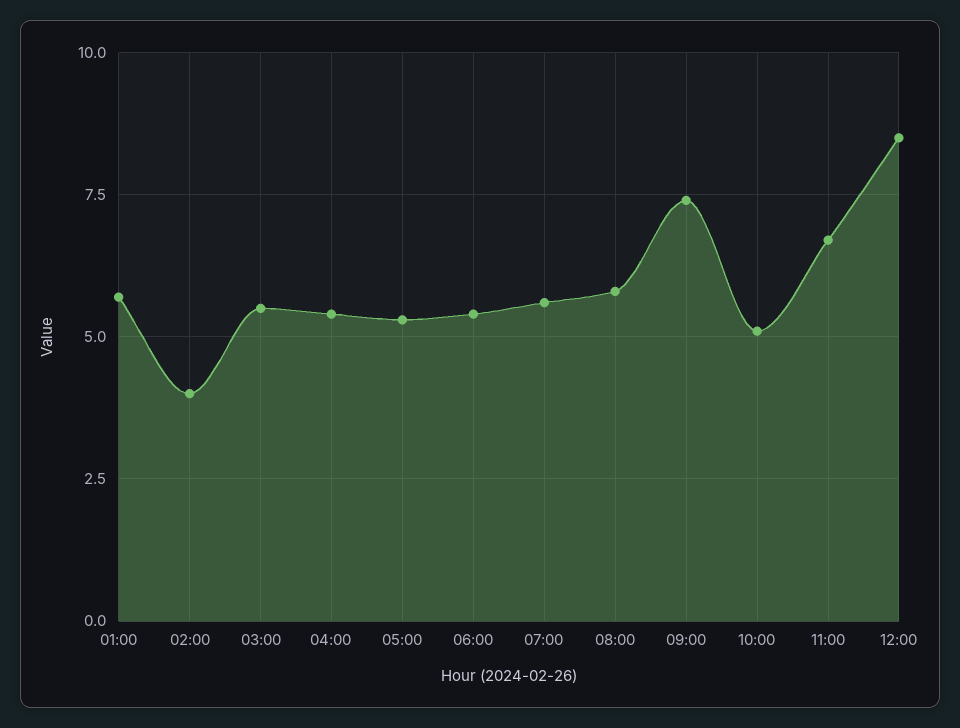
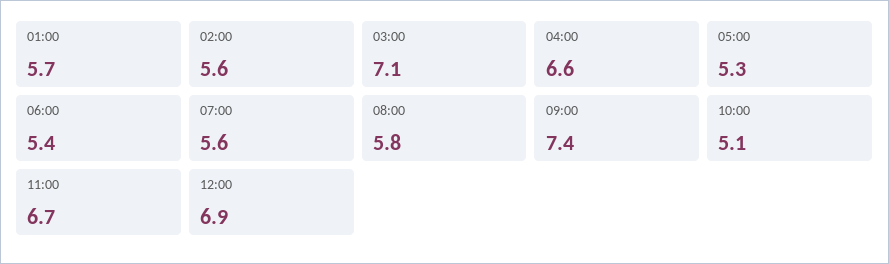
  {
    "01:00": 5.7,
-   "02:00": 4,
+   "02:00": 5.6,
-   "03:00": 5.5,
+   "03:00": 7.1,
-   "04:00": 5.5,
+   "04:00": 6.6,
    "05:00": 5.3,
    "06:00": 5.4,
    "07:00": 5.6,
    "08:00": 5.8,
    "09:00": 7.4,
    "10:00": 5.1,
    "11:00": 6.7,
-   "12:00": 8.5
+   "12:00": 6.9
  }

